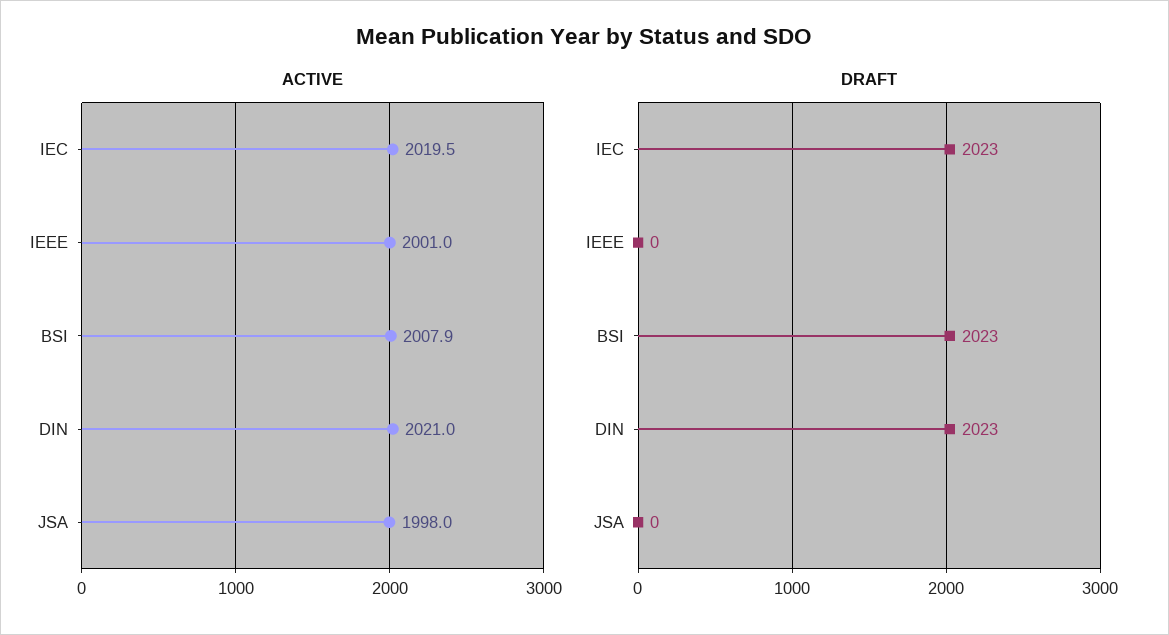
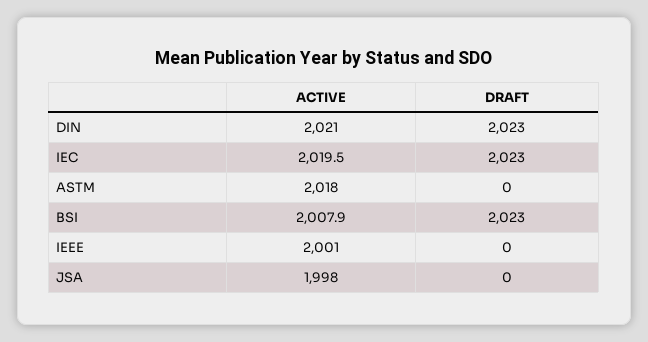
  {
    "ACTIVE": {
      "IEC": 2019.5,
      "IEEE": 2001,
      "BSI": 2007.9,
      "DIN": 2021,
-     "JSA": 1998
+     "JSA": 1998,
+     "ASTM": 2018
    },
    "DRAFT": {
      "IEC": 2023,
      "IEEE": 0,
      "BSI": 2023,
      "DIN": 2023,
-     "JSA": 0
+     "JSA": 0,
+     "ASTM": 0
    }
  }

